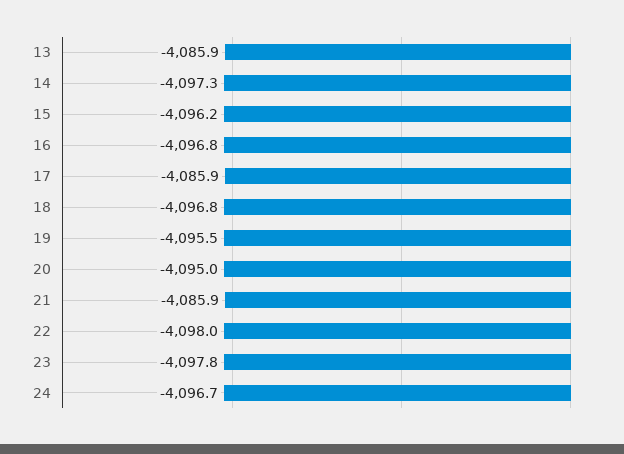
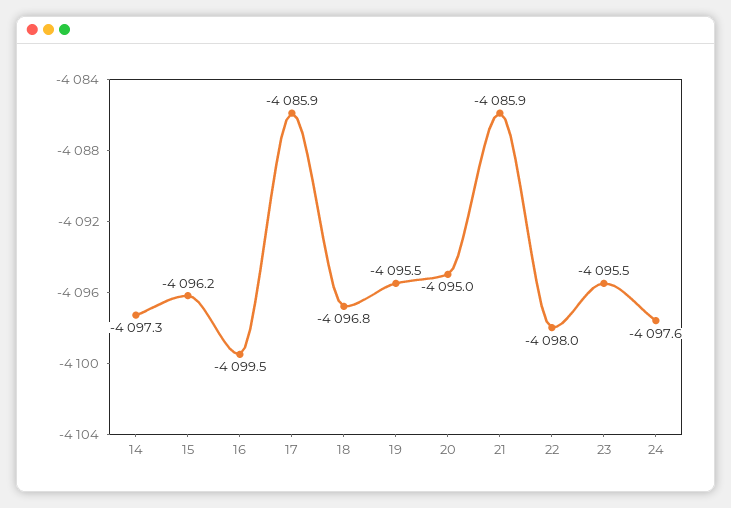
  {
-   "13": -4085.9,
    "14": -4097.3,
    "15": -4096.2,
-   "16": -4096.8,
+   "16": -4099.5,
    "17": -4085.9,
    "18": -4096.8,
    "19": -4095.5,
    "20": -4095,
    "21": -4085.9,
    "22": -4098,
-   "23": -4097.8,
+   "23": -4095.5,
-   "24": -4096.7
+   "24": -4097.6
  }

